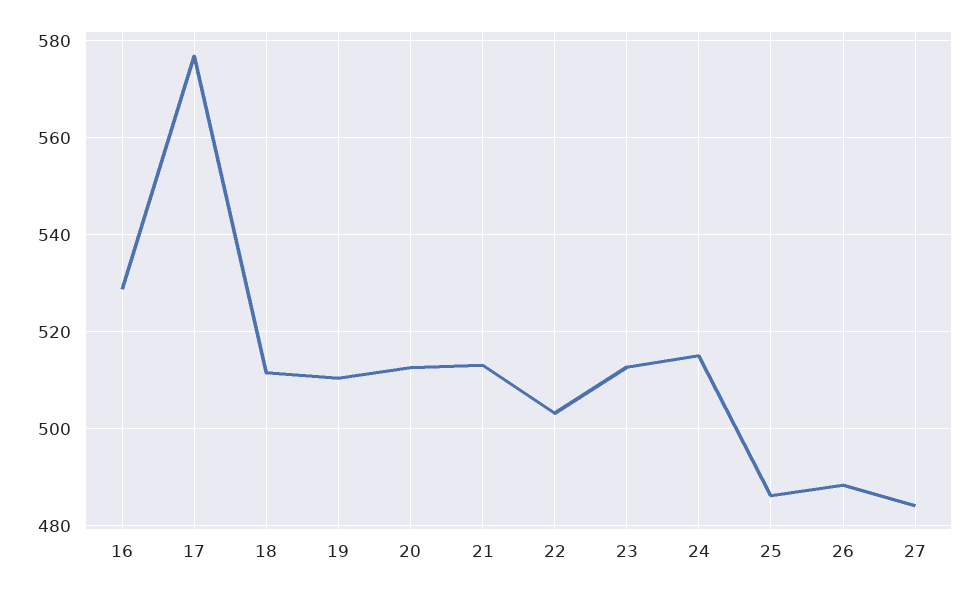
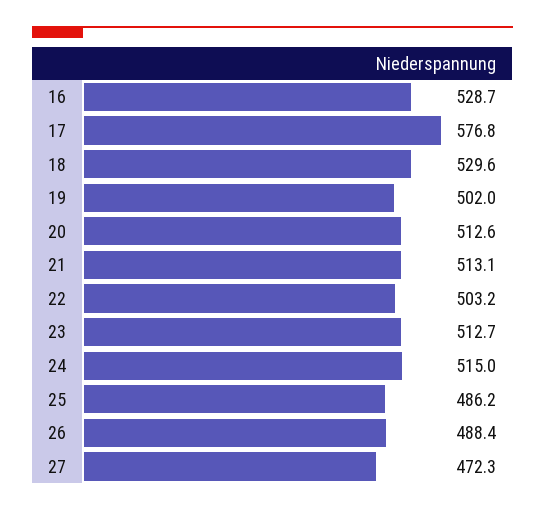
  {
    "16": 528.7,
    "17": 576.8,
-   "18": 512,
+   "18": 529.6,
-   "19": 510,
+   "19": 502,
    "20": 512.6,
    "21": 513.1,
    "22": 503.2,
    "23": 512.7,
    "24": 515,
    "25": 486.2,
    "26": 488.4,
-   "27": 484
+   "27": 472.3
  }

